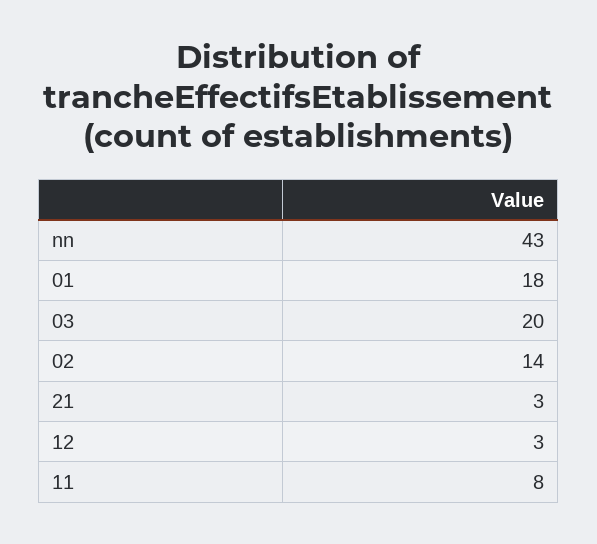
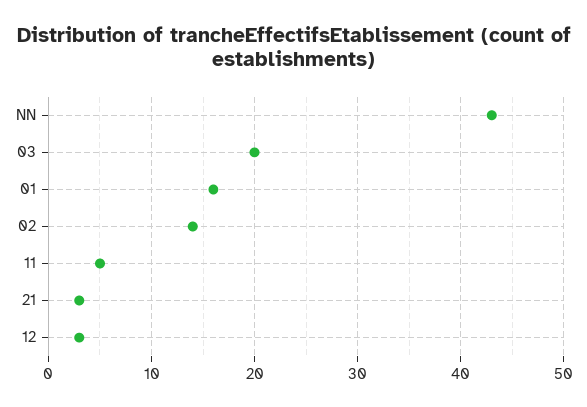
  {
    "nn": 43,
-   "01": 18,
+   "01": 16,
    "03": 20,
    "02": 14,
    "21": 3,
    "12": 3,
-   "11": 8
+   "11": 5
  }

